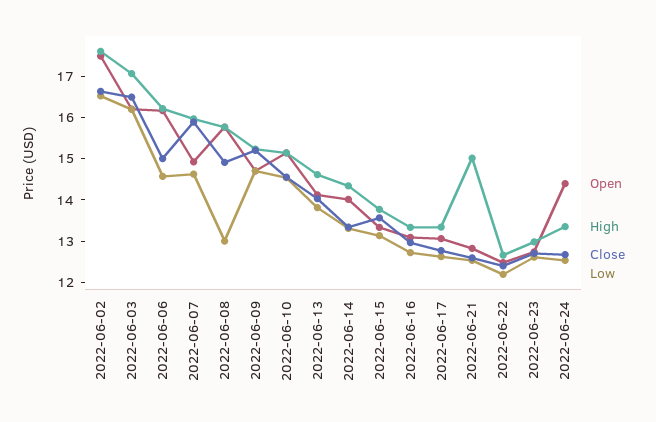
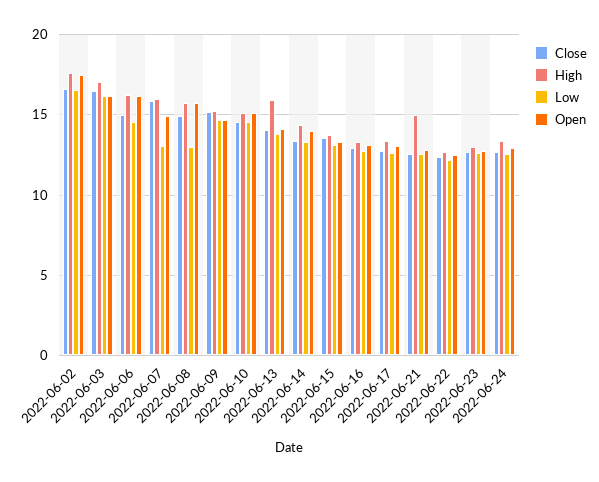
  {
    "Open": {
      "2022-06-02": 17.4,
      "2022-06-03": 16.2,
      "2022-06-06": 16.2,
      "2022-06-07": 15,
      "2022-06-08": 15.8,
      "2022-06-09": 14.8,
      "2022-06-10": 15.2,
      "2022-06-13": 14.2,
      "2022-06-14": 14,
      "2022-06-15": 13.4,
      "2022-06-16": 13,
      "2022-06-17": 13,
      "2022-06-21": 12.8,
      "2022-06-22": 12.4,
      "2022-06-23": 12.8,
-     "2022-06-24": 14.4
+     "2022-06-24": 13
    },
    "High": {
      "2022-06-02": 17.6,
      "2022-06-03": 17,
      "2022-06-06": 16.2,
      "2022-06-07": 16,
      "2022-06-08": 15.8,
      "2022-06-09": 15.2,
      "2022-06-10": 15.2,
-     "2022-06-13": 14.6,
+     "2022-06-13": 16,
      "2022-06-14": 14.4,
      "2022-06-15": 13.8,
      "2022-06-16": 13.4,
      "2022-06-17": 13.4,
      "2022-06-21": 15,
      "2022-06-22": 12.6,
      "2022-06-23": 13,
      "2022-06-24": 13.4
    },
    "Close": {
      "2022-06-02": 16.6,
      "2022-06-03": 16.4,
      "2022-06-06": 15,
      "2022-06-07": 15.8,
      "2022-06-08": 15,
      "2022-06-09": 15.2,
      "2022-06-10": 14.6,
      "2022-06-13": 14,
      "2022-06-14": 13.4,
      "2022-06-15": 13.6,
      "2022-06-16": 13,
      "2022-06-17": 12.8,
      "2022-06-21": 12.6,
      "2022-06-22": 12.4,
      "2022-06-23": 12.8,
      "2022-06-24": 12.6
    },
    "Low": {
      "2022-06-02": 16.6,
      "2022-06-03": 16.2,
      "2022-06-06": 14.6,
-     "2022-06-07": 14.6,
+     "2022-06-07": 13,
      "2022-06-08": 13,
      "2022-06-09": 14.8,
      "2022-06-10": 14.6,
      "2022-06-13": 13.8,
      "2022-06-14": 13.4,
      "2022-06-15": 13.2,
      "2022-06-16": 12.8,
      "2022-06-17": 12.6,
      "2022-06-21": 12.6,
      "2022-06-22": 12.2,
      "2022-06-23": 12.6,
      "2022-06-24": 12.6
    }
  }

